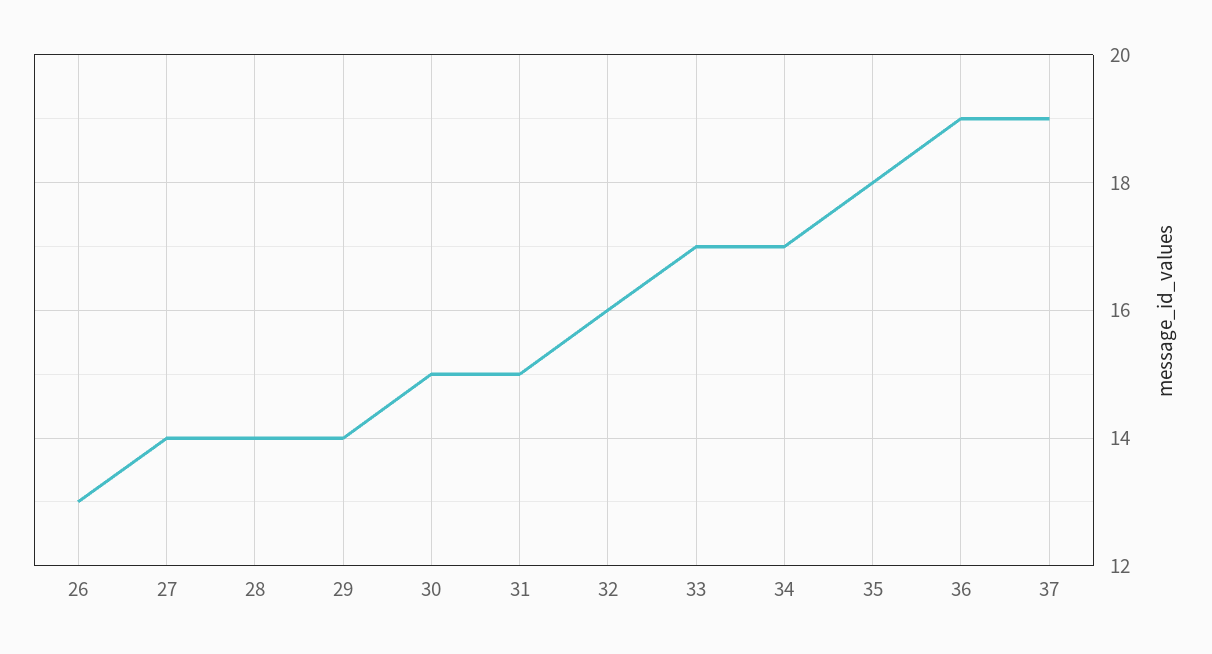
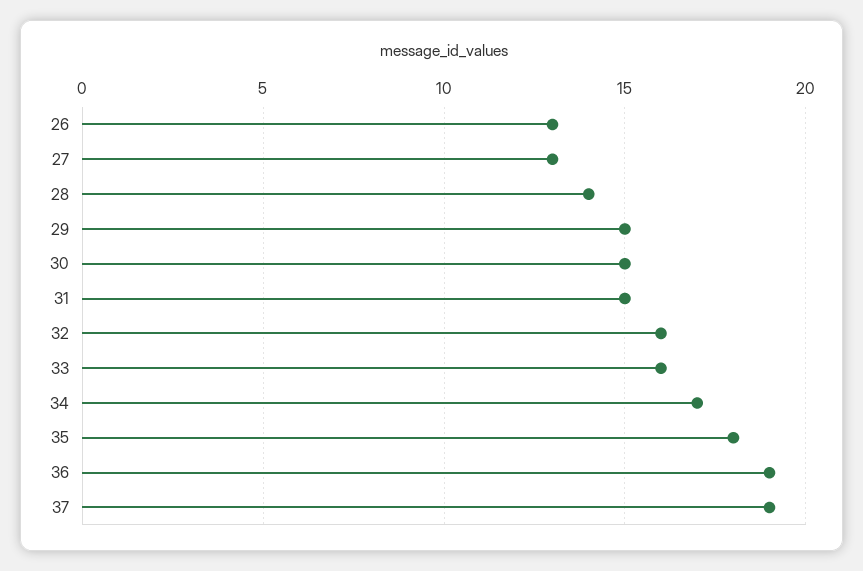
  {
    "26": 13,
-   "27": 14,
+   "27": 13,
    "28": 14,
-   "29": 14,
+   "29": 15,
    "30": 15,
    "31": 15,
    "32": 16,
-   "33": 17,
+   "33": 16,
    "34": 17,
    "35": 18,
    "36": 19,
    "37": 19
  }

